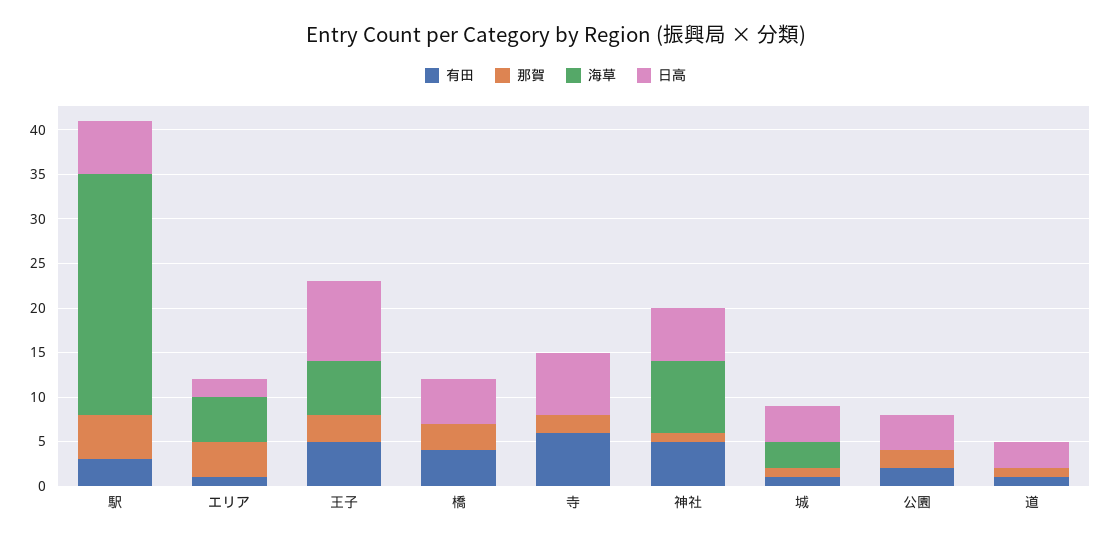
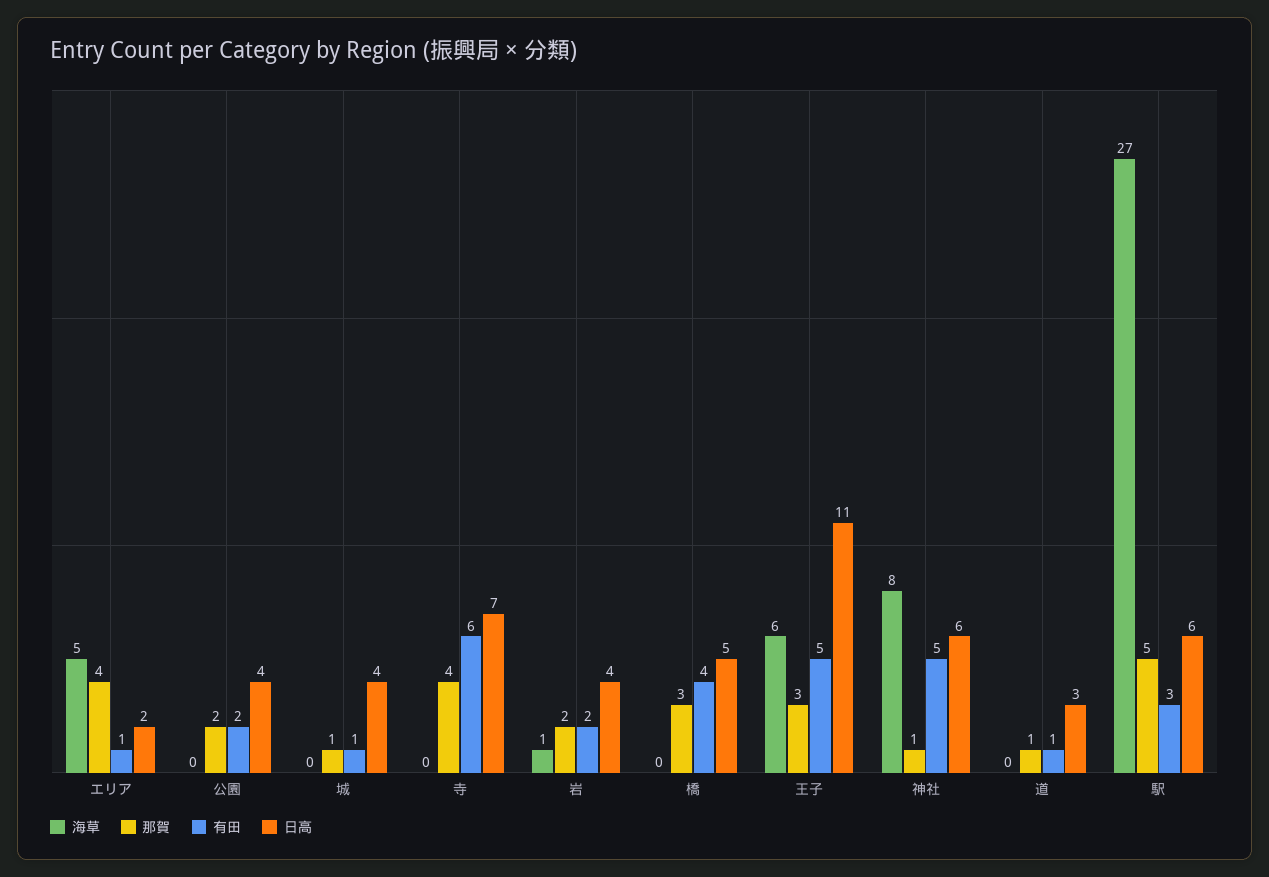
  {
    "有田": {
      "駅": 3,
      "エリア": 1,
      "王子": 5,
      "橋": 4,
      "寺": 6,
      "神社": 5,
      "城": 1,
      "公園": 2,
-     "道": 1
+     "道": 1,
+     "岩": 2
    },
    "那賀": {
      "駅": 5,
      "エリア": 4,
      "王子": 3,
      "橋": 3,
-     "寺": 2,
+     "寺": 4,
      "神社": 1,
      "城": 1,
      "公園": 2,
-     "道": 1
+     "道": 1,
+     "岩": 2
    },
    "海草": {
      "駅": 27,
      "エリア": 5,
      "王子": 6,
      "橋": 0,
      "寺": 0,
      "神社": 8,
-     "城": 3,
+     "城": 0,
      "公園": 0,
-     "道": 0
+     "道": 0,
+     "岩": 1
    },
    "日高": {
      "駅": 6,
      "エリア": 2,
-     "王子": 9,
+     "王子": 11,
      "橋": 5,
      "寺": 7,
      "神社": 6,
      "城": 4,
      "公園": 4,
-     "道": 3
+     "道": 3,
+     "岩": 4
    }
  }

